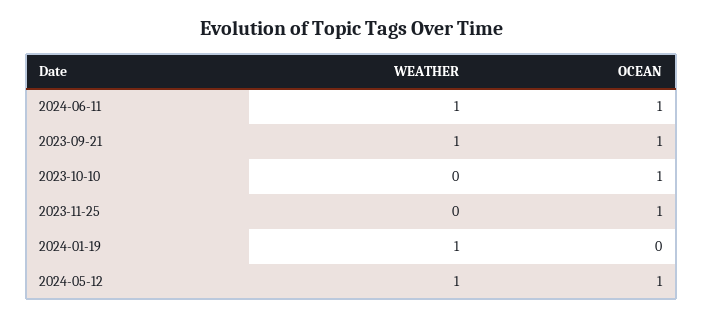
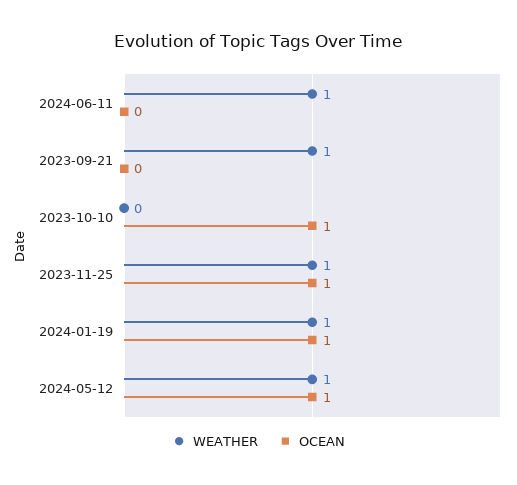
  {
    "WEATHER": {
      "2024-06-11": 1,
      "2023-09-21": 1,
      "2023-10-10": 0,
-     "2023-11-25": 0,
+     "2023-11-25": 1,
      "2024-01-19": 1,
      "2024-05-12": 1
    },
    "OCEAN": {
-     "2024-06-11": 1,
+     "2024-06-11": 0,
-     "2023-09-21": 1,
+     "2023-09-21": 0,
      "2023-10-10": 1,
      "2023-11-25": 1,
-     "2024-01-19": 0,
+     "2024-01-19": 1,
      "2024-05-12": 1
    }
  }

